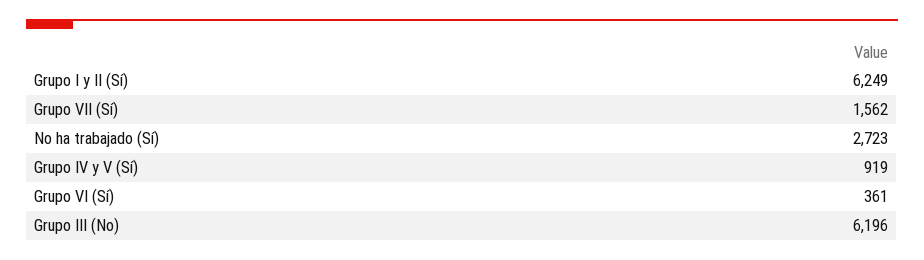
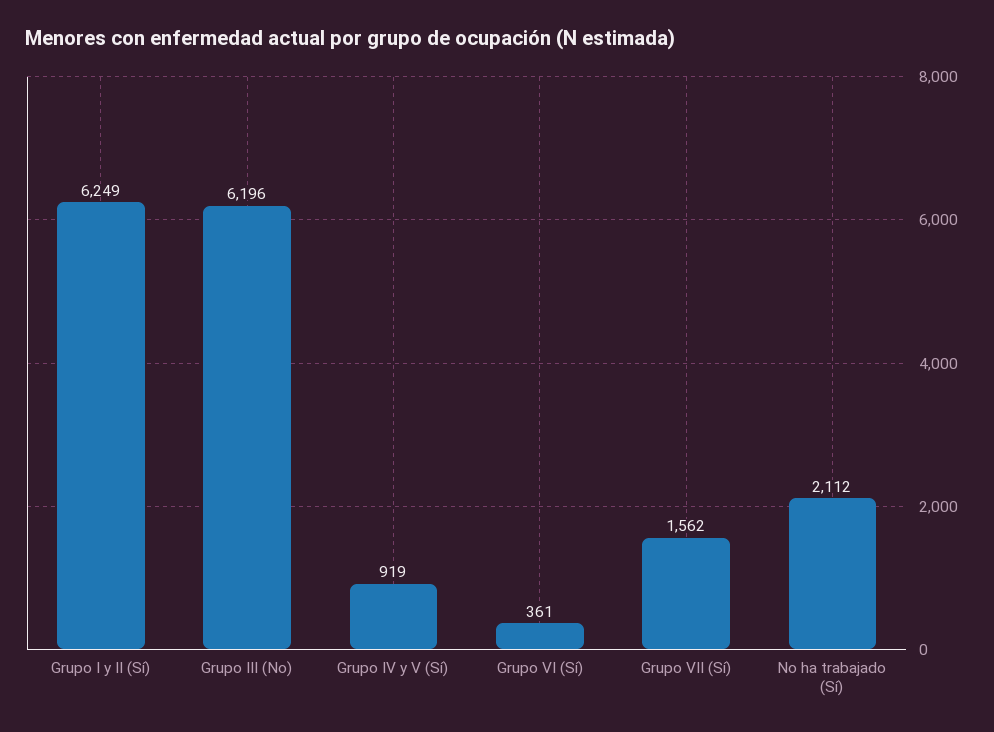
  {
    "Grupo I y II (Sí)": 6249,
    "Grupo VII (Sí)": 1562,
-   "No ha trabajado (Sí)": 2723,
+   "No ha trabajado (Sí)": 2112,
    "Grupo IV y V (Sí)": 919,
    "Grupo VI (Sí)": 361,
    "Grupo III (No)": 6196
  }

